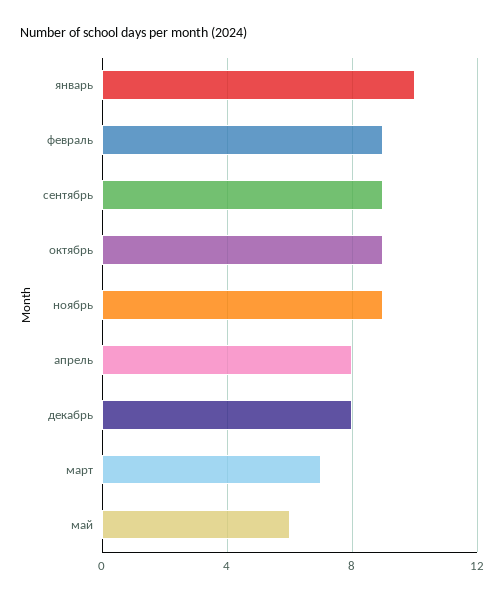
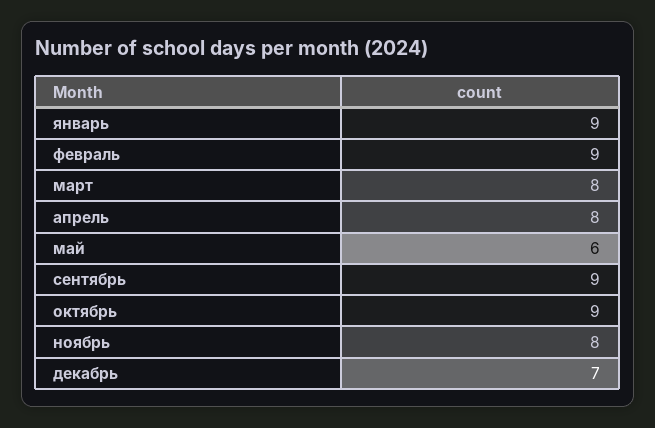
  {
-   "январь": 10,
+   "январь": 9,
    "февраль": 9,
    "сентябрь": 9,
    "октябрь": 9,
-   "ноябрь": 9,
+   "ноябрь": 8,
    "апрель": 8,
-   "декабрь": 8,
+   "декабрь": 7,
-   "март": 7,
+   "март": 8,
    "май": 6
  }

